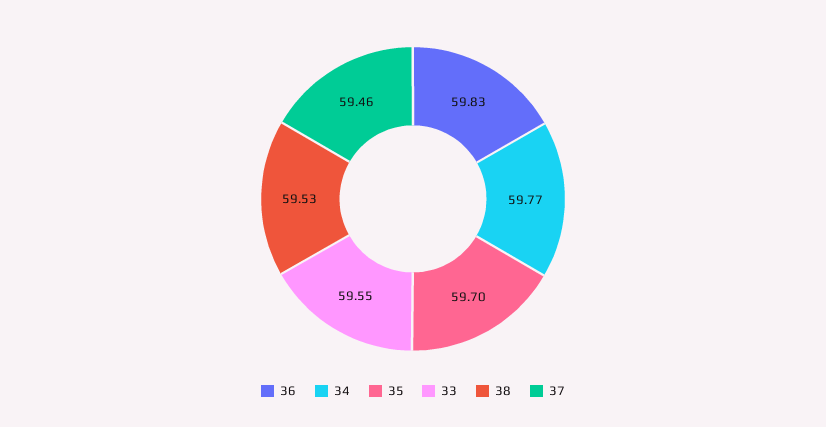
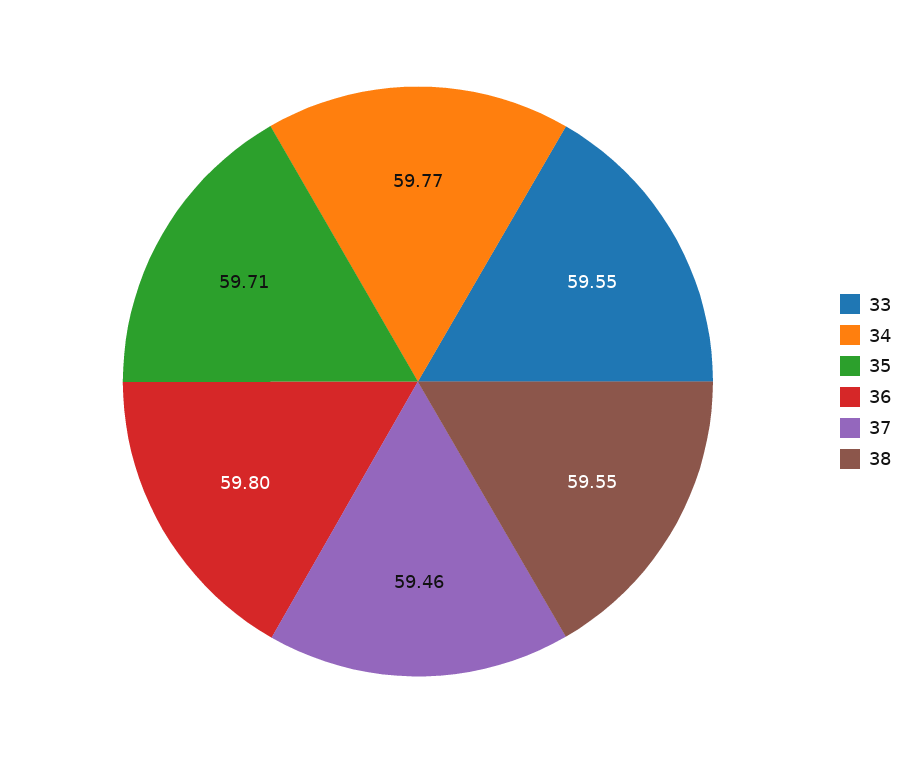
  {
-   "36": 59.83,
+   "36": 59.8,
    "34": 59.77,
-   "35": 59.7,
+   "35": 59.71,
    "33": 59.55,
-   "38": 59.53,
+   "38": 59.55,
    "37": 59.46
  }

